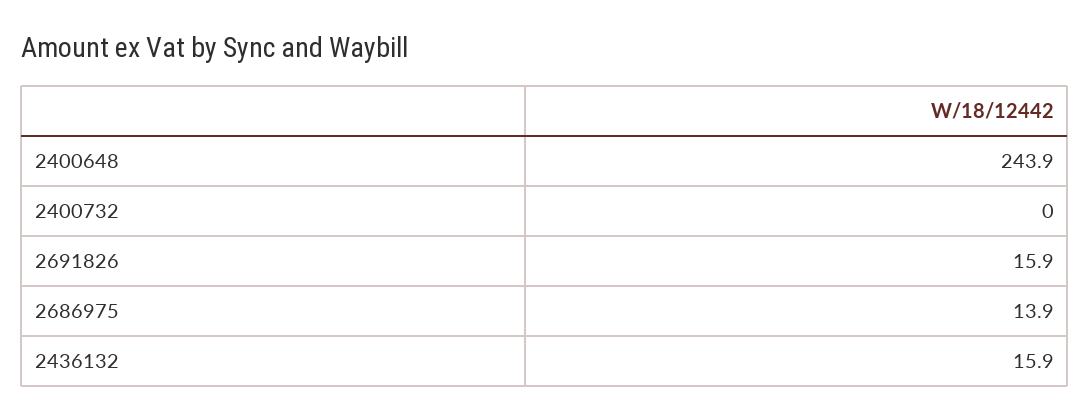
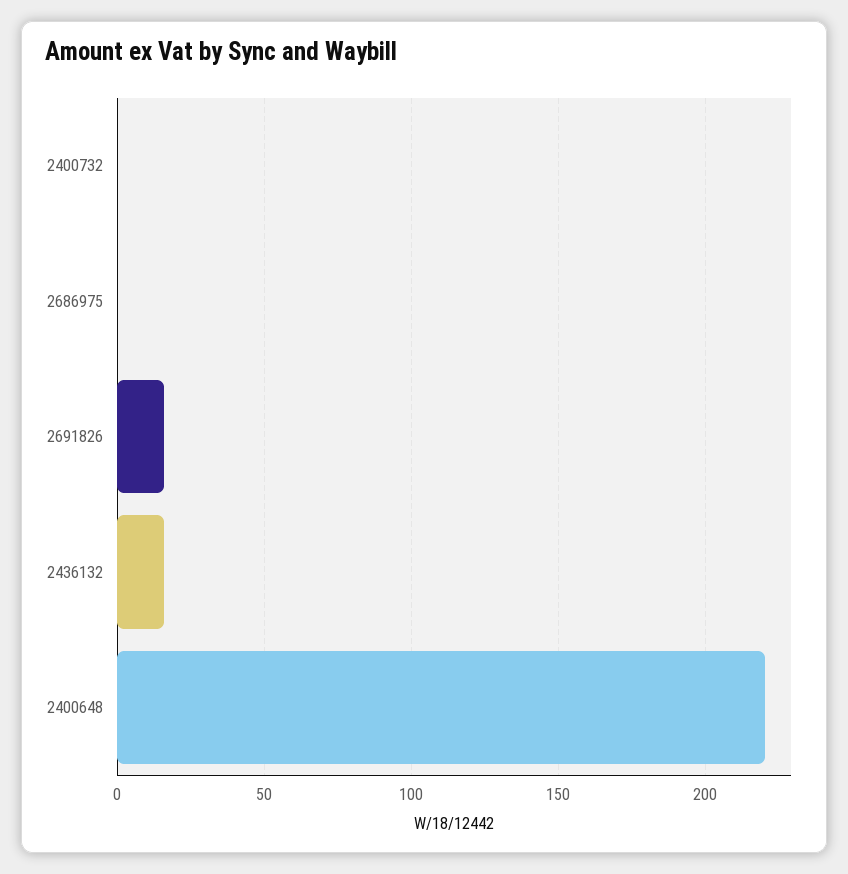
  {
-   "2400648": 243.9,
+   "2400648": 220,
    "2400732": 0,
    "2691826": 15.9,
-   "2686975": 13.9,
+   "2686975": 0,
    "2436132": 15.9
  }

